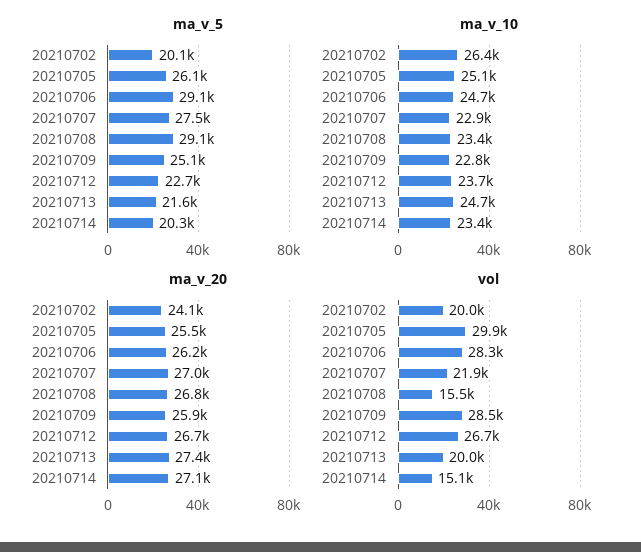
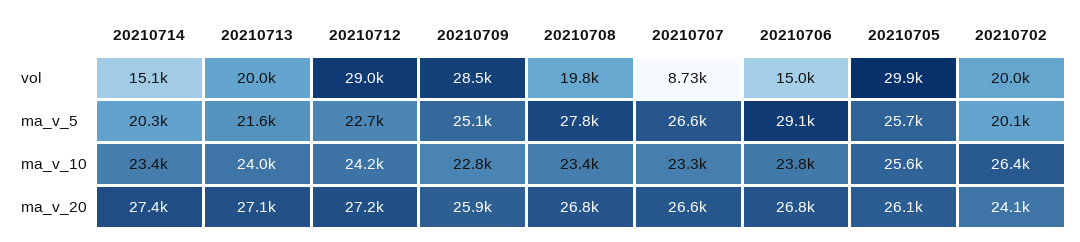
  {
    "ma_v_5": {
      "20210702": 20100,
-     "20210705": 26100,
+     "20210705": 25700,
      "20210706": 29100,
-     "20210707": 27500,
+     "20210707": 26600,
-     "20210708": 29100,
+     "20210708": 27800,
      "20210709": 25100,
      "20210712": 22700,
      "20210713": 21600,
      "20210714": 20300
    },
    "ma_v_10": {
      "20210702": 26400,
-     "20210705": 25100,
+     "20210705": 25600,
-     "20210706": 24700,
+     "20210706": 23800,
-     "20210707": 22900,
+     "20210707": 23300,
      "20210708": 23400,
      "20210709": 22800,
-     "20210712": 23700,
+     "20210712": 24200,
-     "20210713": 24700,
+     "20210713": 24000,
      "20210714": 23400
    },
    "ma_v_20": {
      "20210702": 24100,
-     "20210705": 25500,
+     "20210705": 26100,
-     "20210706": 26200,
+     "20210706": 26800,
-     "20210707": 27000,
+     "20210707": 26600,
      "20210708": 26800,
      "20210709": 25900,
-     "20210712": 26700,
+     "20210712": 27200,
-     "20210713": 27400,
+     "20210713": 27100,
-     "20210714": 27100
+     "20210714": 27400
    },
    "vol": {
      "20210702": 20000,
      "20210705": 29900,
-     "20210706": 28300,
+     "20210706": 15000,
-     "20210707": 21900,
+     "20210707": 8730,
-     "20210708": 15500,
+     "20210708": 19800,
      "20210709": 28500,
-     "20210712": 26700,
+     "20210712": 29000,
      "20210713": 20000,
      "20210714": 15100
    }
  }

